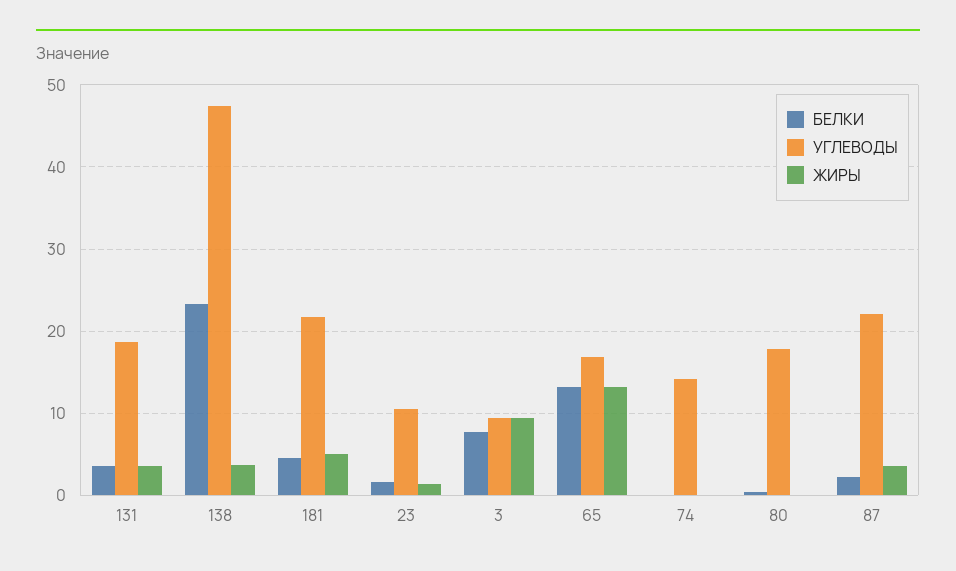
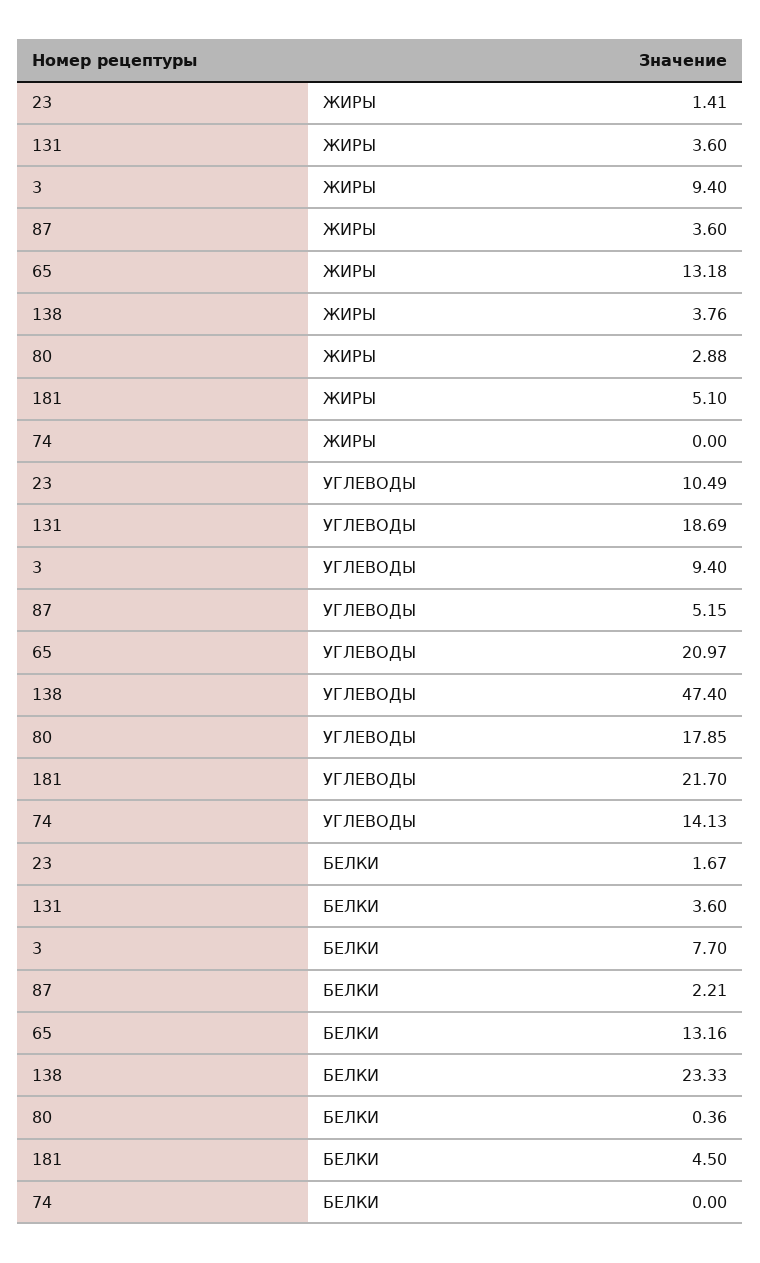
  {
    "БЕЛКИ": {
      "131": 3.6,
      "138": 23.33,
      "181": 4.5,
      "23": 1.67,
      "3": 7.7,
      "65": 13.16,
      "74": 0,
      "80": 0.36,
      "87": 2.21
    },
    "УГЛЕВОДЫ": {
      "131": 18.69,
      "138": 47.4,
      "181": 21.7,
      "23": 10.49,
      "3": 9.4,
-     "65": 17,
+     "65": 20.97,
      "74": 14.13,
      "80": 17.85,
-     "87": 22
+     "87": 5.15
    },
    "ЖИРЫ": {
      "131": 3.6,
      "138": 3.76,
      "181": 5.1,
      "23": 1.41,
      "3": 9.4,
      "65": 13.18,
      "74": 0,
-     "80": 0,
+     "80": 2.88,
      "87": 3.6
    }
  }

